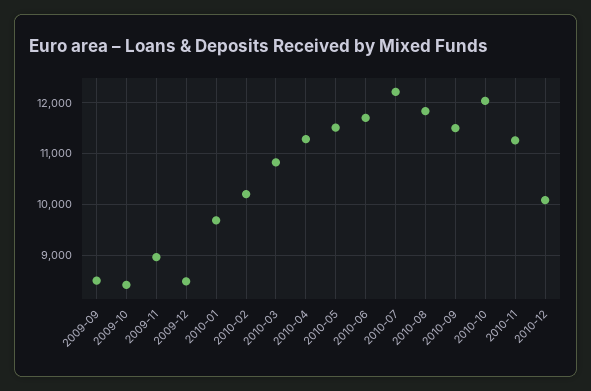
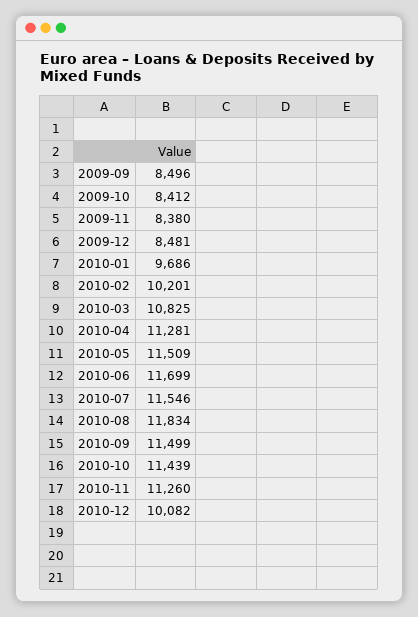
  {
    "2009-09": 8496,
    "2009-10": 8412,
-   "2009-11": 9000,
+   "2009-11": 8380,
    "2009-12": 8481,
    "2010-01": 9686,
    "2010-02": 10201,
    "2010-03": 10825,
    "2010-04": 11281,
    "2010-05": 11509,
    "2010-06": 11699,
-   "2010-07": 12200,
+   "2010-07": 11546,
    "2010-08": 11834,
    "2010-09": 11499,
-   "2010-10": 12000,
+   "2010-10": 11439,
    "2010-11": 11260,
    "2010-12": 10082
  }

